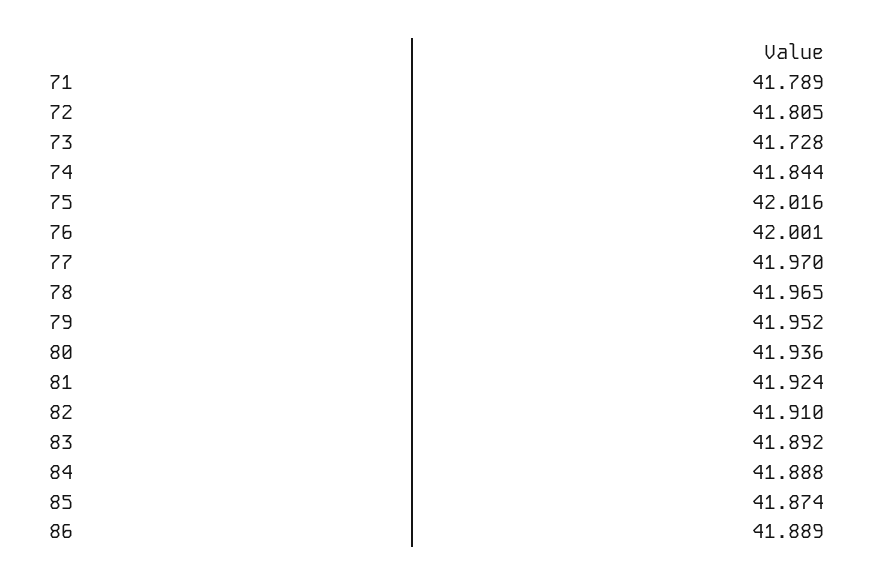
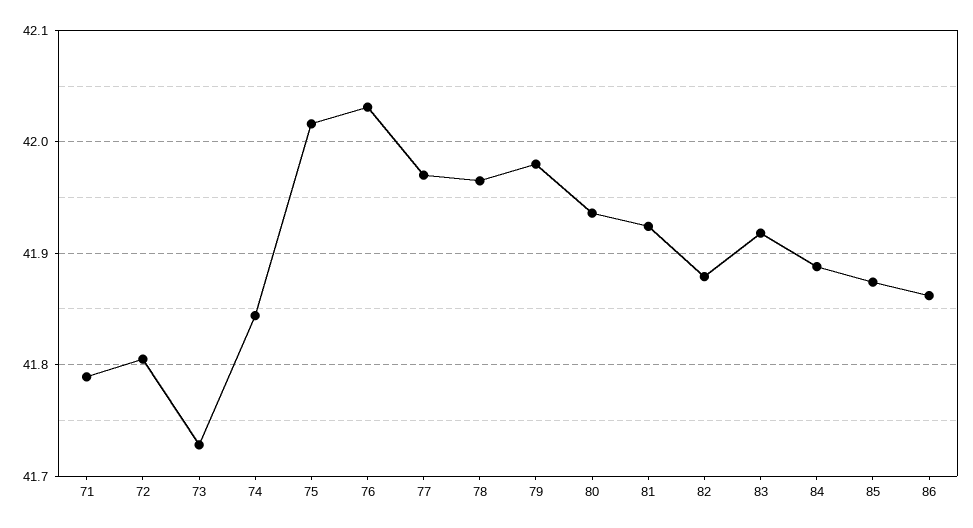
  {
    "71": 41.789,
    "72": 41.805,
    "73": 41.728,
    "74": 41.844,
    "75": 42.016,
-   "76": 42.001,
+   "76": 42.03,
    "77": 41.97,
    "78": 41.965,
-   "79": 41.952,
+   "79": 41.98,
    "80": 41.936,
    "81": 41.924,
-   "82": 41.91,
+   "82": 41.88,
-   "83": 41.892,
+   "83": 41.92,
    "84": 41.888,
    "85": 41.874,
-   "86": 41.889
+   "86": 41.86
  }

